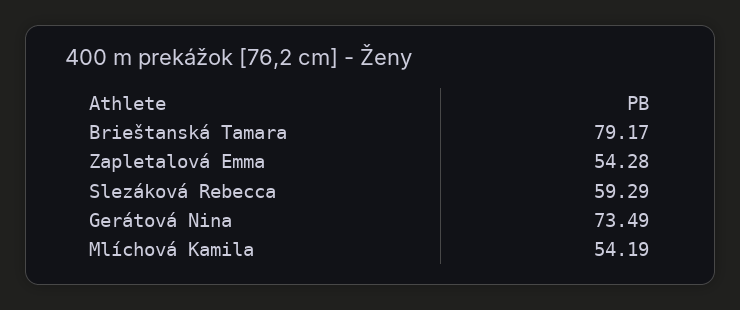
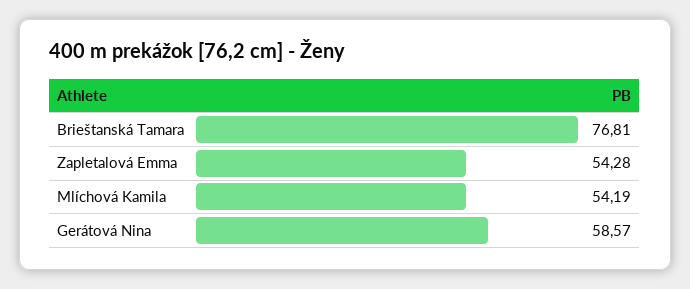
  {
-   "Brieštanská Tamara": 79.17,
+   "Brieštanská Tamara": 76.81,
    "Zapletalová Emma": 54.28,
-   "Slezáková Rebecca": 59.29,
-   "Gerátová Nina": 73.49,
+   "Gerátová Nina": 58.57,
    "Mlíchová Kamila": 54.19
  }

